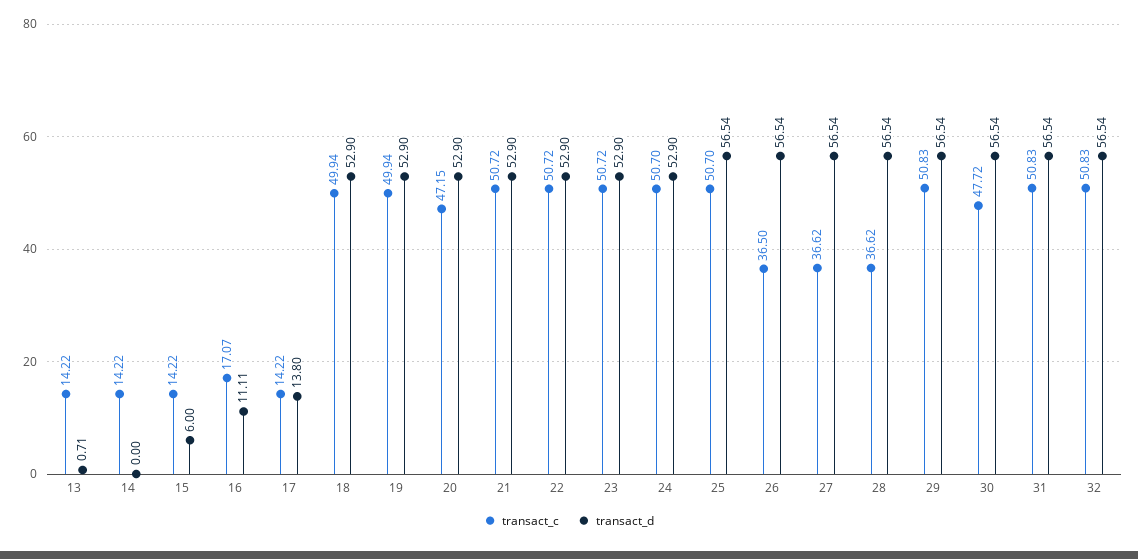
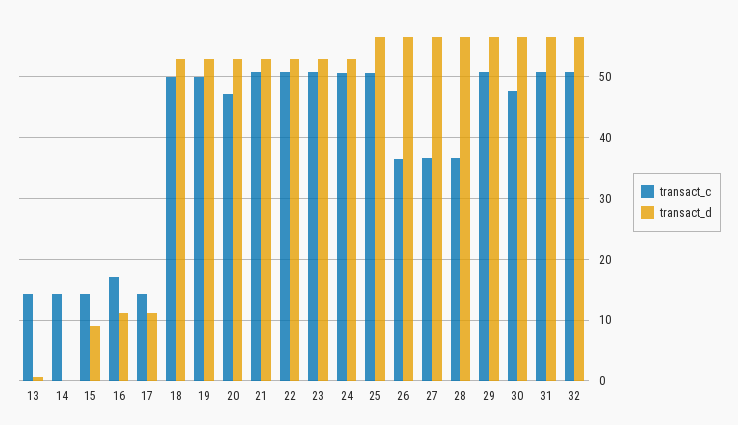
  {
    "transact_c": {
      "13": 14.22,
      "14": 14.22,
      "15": 14.22,
      "16": 17.07,
      "17": 14.22,
      "18": 49.94,
      "19": 49.94,
      "20": 47.15,
      "21": 50.72,
      "22": 50.72,
      "23": 50.72,
      "24": 50.7,
      "25": 50.7,
      "26": 36.5,
      "27": 36.62,
      "28": 36.62,
      "29": 50.83,
      "30": 47.72,
      "31": 50.83,
      "32": 50.83
    },
    "transact_d": {
      "13": 0.71,
      "14": 0,
-     "15": 6,
+     "15": 9,
      "16": 11.11,
-     "17": 13.8,
+     "17": 11,
      "18": 52.9,
      "19": 52.9,
      "20": 52.9,
      "21": 52.9,
      "22": 52.9,
      "23": 52.9,
      "24": 52.9,
      "25": 56.54,
      "26": 56.54,
      "27": 56.54,
      "28": 56.54,
      "29": 56.54,
      "30": 56.54,
      "31": 56.54,
      "32": 56.54
    }
  }

